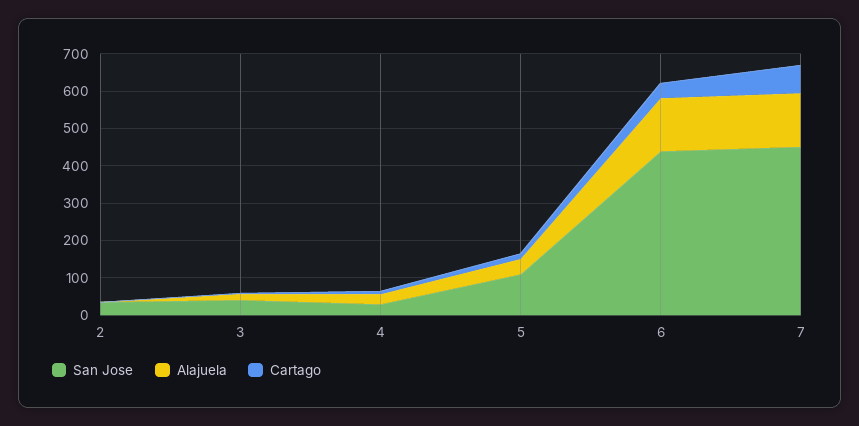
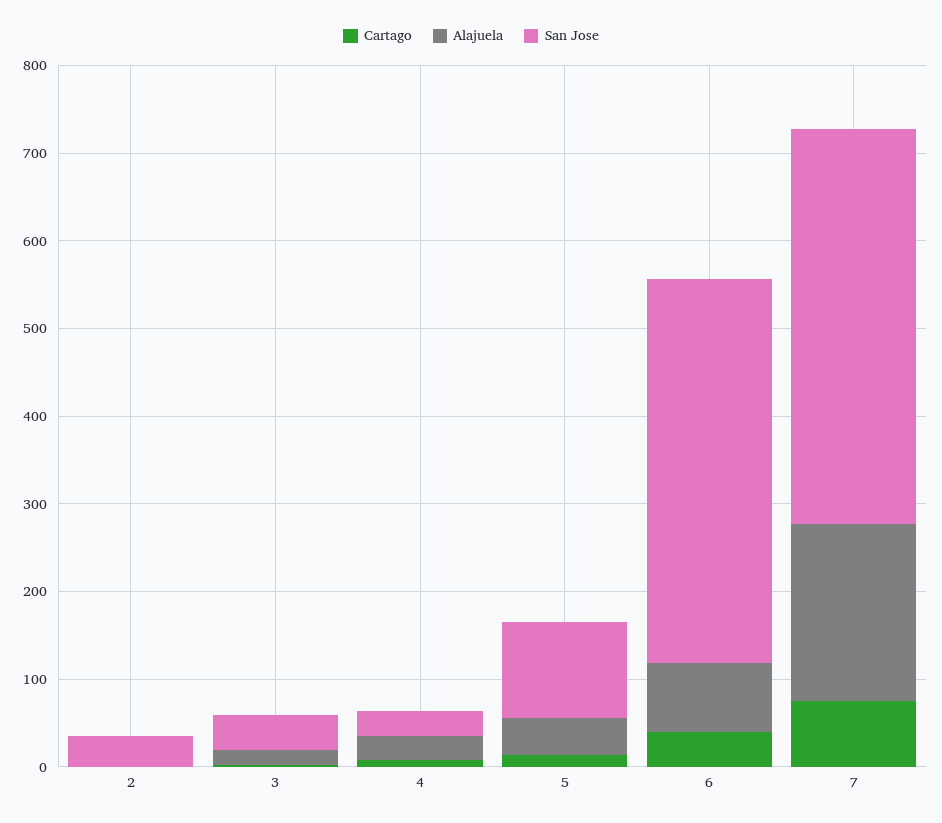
  {
    "San Jose": {
      "2": 40,
      "3": 40,
      "4": 20,
      "5": 100,
      "6": 440,
      "7": 460
    },
    "Alajuela": {
      "2": 0,
      "3": 20,
      "4": 20,
      "5": 40,
-     "6": 150,
+     "6": 80,
-     "7": 150
+     "7": 200
    },
    "Cartago": {
      "2": 0,
      "3": 0,
      "4": 0,
      "5": 20,
      "6": 40,
      "7": 80
    }
  }

